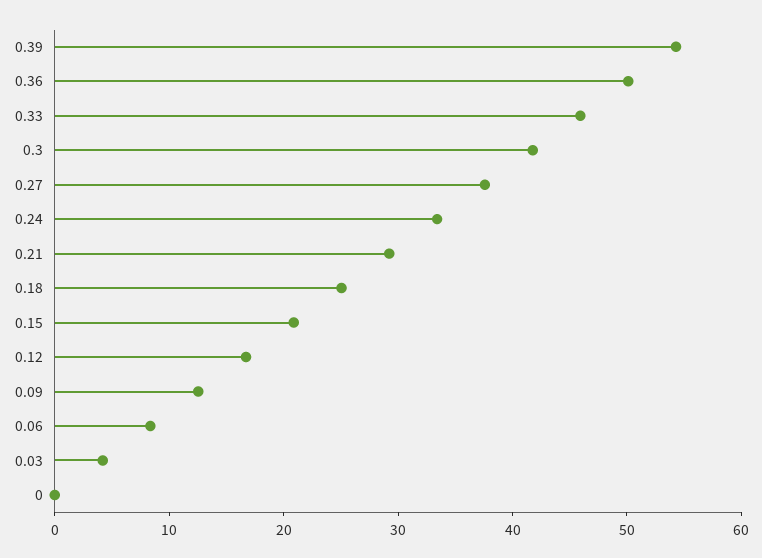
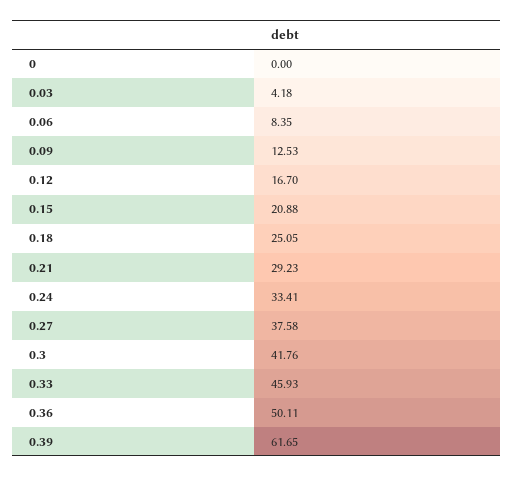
  {
-   "0.39": 54,
+   "0.39": 61.65,
    "0.36": 50.11,
    "0.33": 45.93,
    "0.3": 41.76,
    "0.27": 37.58,
    "0.24": 33.41,
    "0.21": 29.23,
    "0.18": 25.05,
    "0.15": 20.88,
    "0.12": 16.7,
    "0.09": 12.53,
    "0.06": 8.35,
    "0.03": 4.18,
    "0": 0
  }

